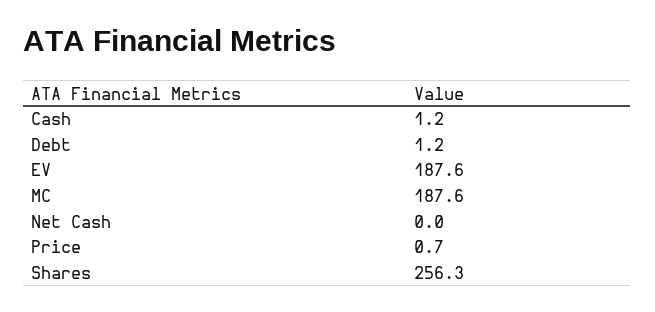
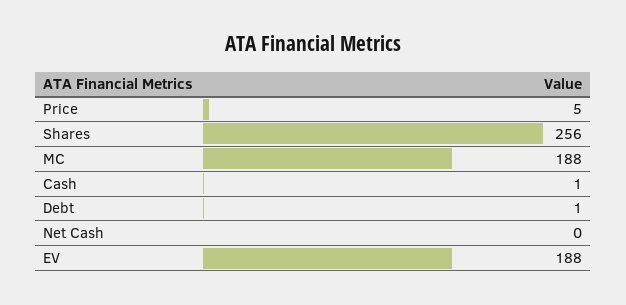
  {
    "Cash": 1.2,
    "Debt": 1.2,
    "EV": 187.6,
    "MC": 187.6,
    "Net Cash": 0,
-   "Price": 0.7,
+   "Price": 5,
    "Shares": 256.3
  }

